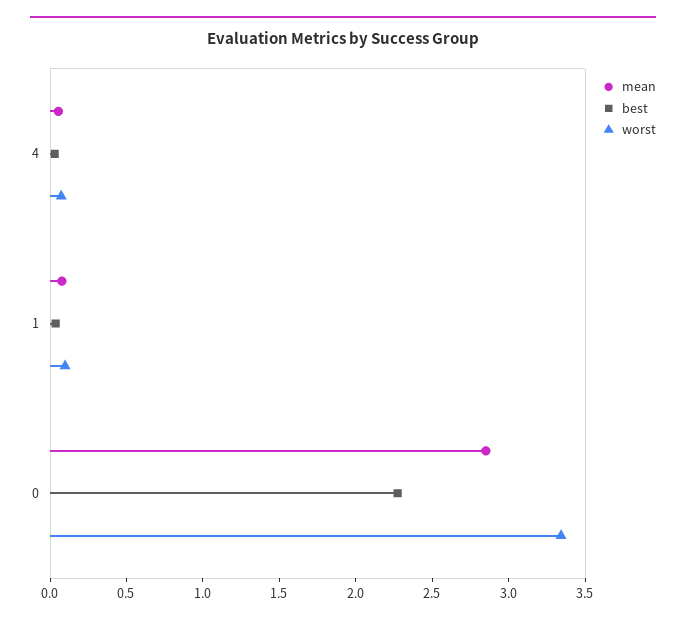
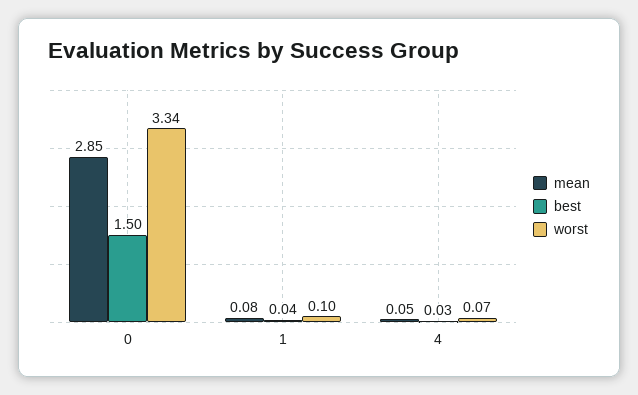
  {
    "mean": {
      "4": 0.05,
      "1": 0.08,
      "0": 2.85
    },
    "best": {
      "4": 0.03,
      "1": 0.04,
-     "0": 2.3
+     "0": 1.5
    },
    "worst": {
      "4": 0.07,
      "1": 0.1,
      "0": 3.34
    }
  }

